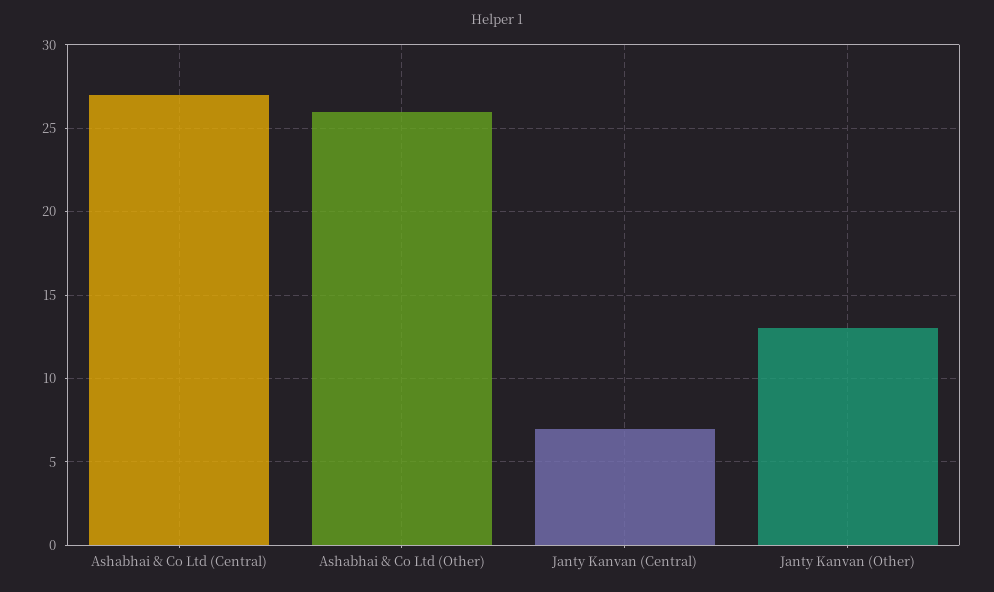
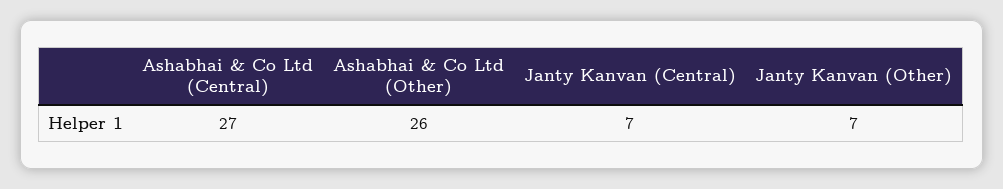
  {
    "Ashabhai & Co Ltd (Central)": 27,
    "Ashabhai & Co Ltd (Other)": 26,
    "Janty Kanvan (Central)": 7,
-   "Janty Kanvan (Other)": 13
+   "Janty Kanvan (Other)": 7
  }

